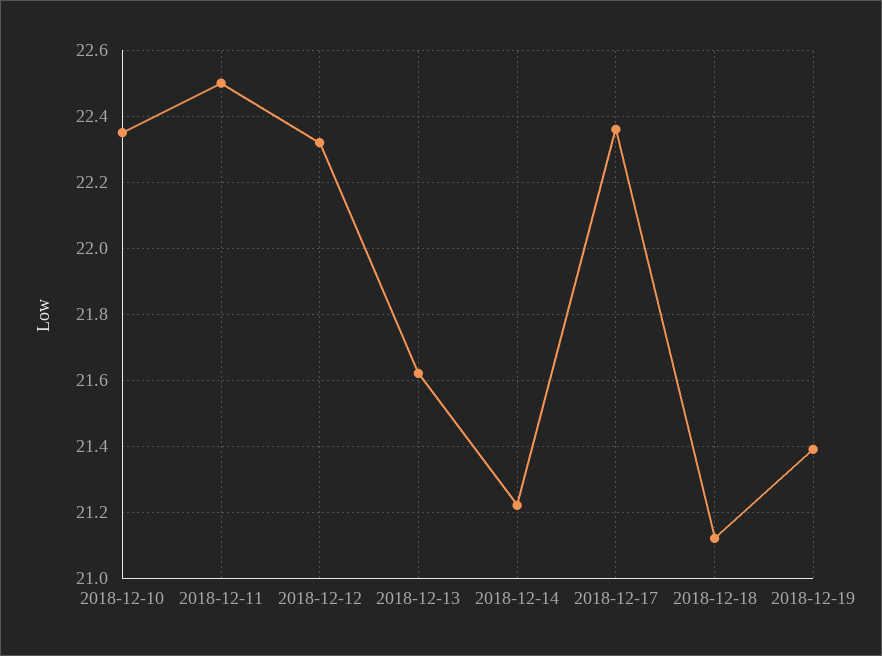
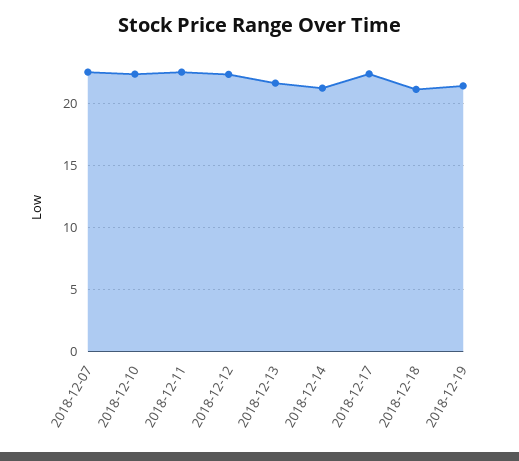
  {
    "2018-12-10": 22.35,
    "2018-12-11": 22.5,
    "2018-12-12": 22.3,
    "2018-12-13": 21.6,
    "2018-12-14": 21.2,
    "2018-12-17": 22.35,
    "2018-12-18": 21.1,
-   "2018-12-19": 21.4
+   "2018-12-19": 21.4,
+   "2018-12-07": 22.5
  }

